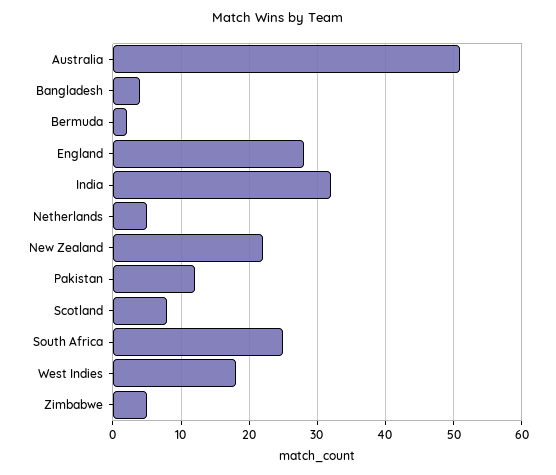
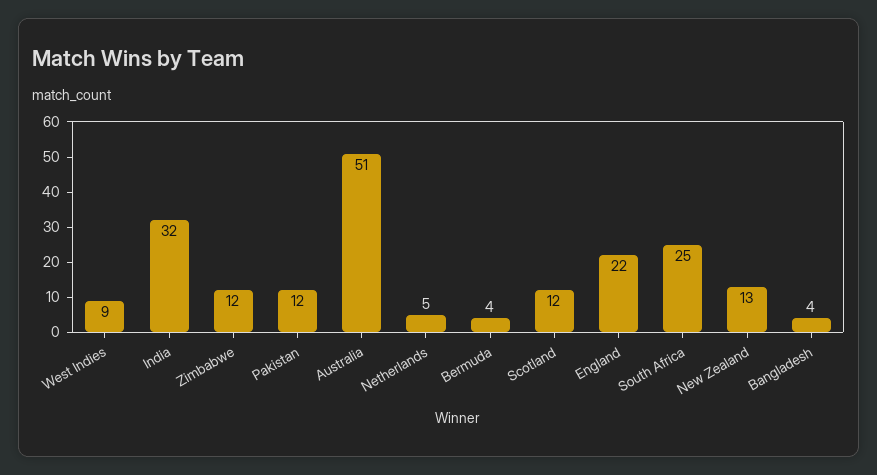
  {
    "Australia": 51,
    "Bangladesh": 4,
-   "Bermuda": 2,
+   "Bermuda": 4,
-   "England": 28,
+   "England": 22,
    "India": 32,
    "Netherlands": 5,
-   "New Zealand": 22,
+   "New Zealand": 13,
    "Pakistan": 12,
-   "Scotland": 8,
+   "Scotland": 12,
    "South Africa": 25,
-   "West Indies": 18,
+   "West Indies": 9,
-   "Zimbabwe": 5
+   "Zimbabwe": 12
  }

